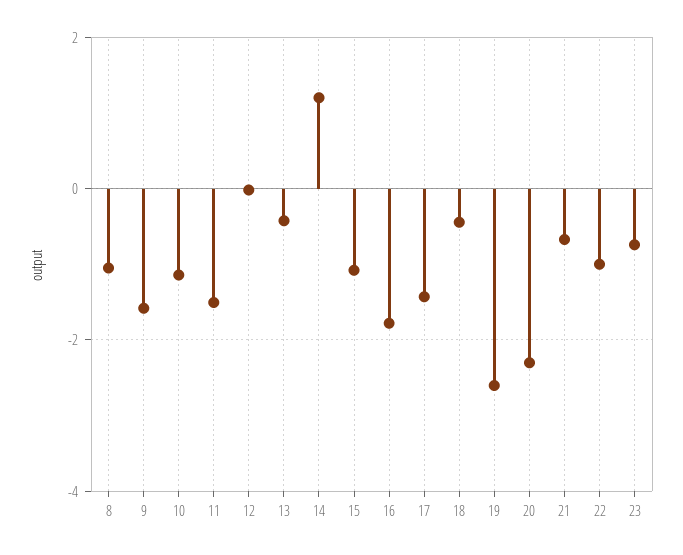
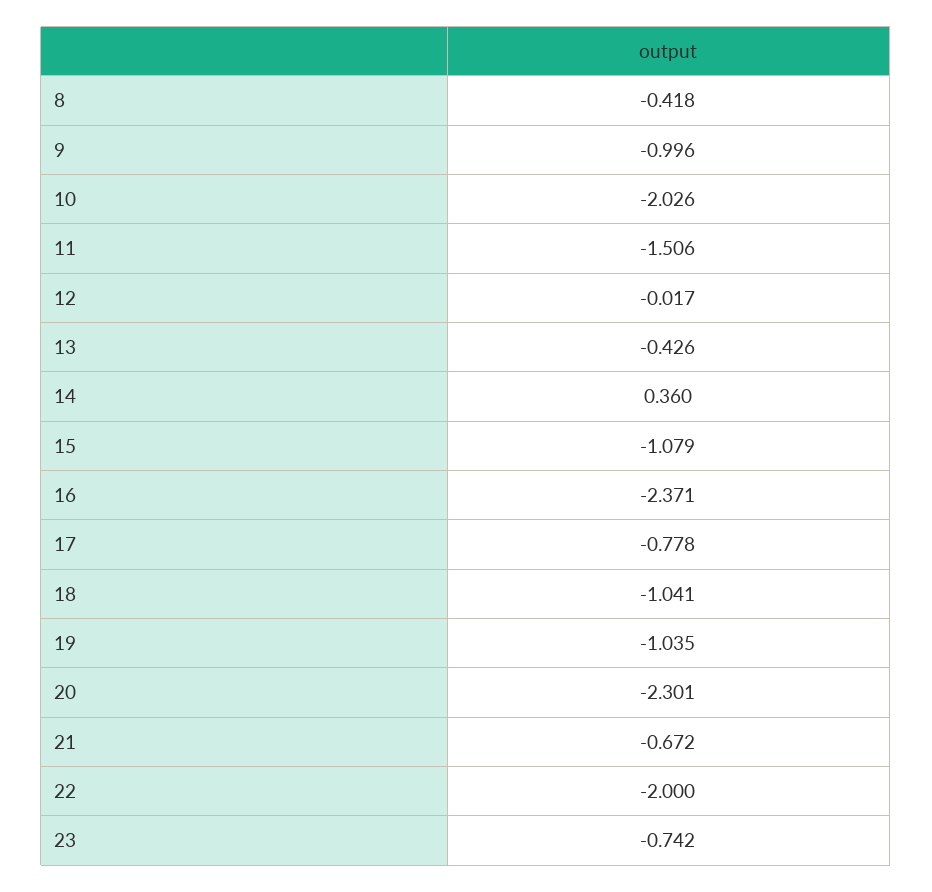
  {
-   "8": -1,
+   "8": -0.418,
-   "9": -1.6,
+   "9": -0.996,
-   "10": -1.2,
+   "10": -2.026,
    "11": -1.506,
    "12": -0.017,
    "13": -0.426,
-   "14": 1.2,
+   "14": 0.36,
    "15": -1.079,
-   "16": -1.8,
+   "16": -2.371,
-   "17": -1.4,
+   "17": -0.778,
-   "18": -0.4,
+   "18": -1.041,
-   "19": -2.6,
+   "19": -1.035,
    "20": -2.301,
    "21": -0.672,
-   "22": -1,
+   "22": -2,
    "23": -0.742
  }

